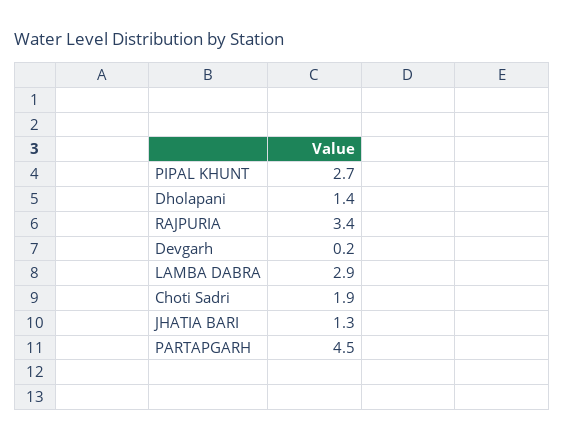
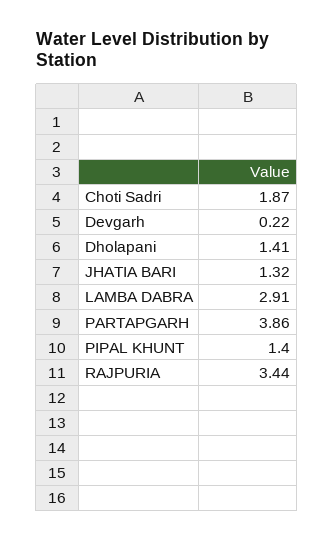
  {
-   "PIPAL KHUNT": 2.7,
+   "PIPAL KHUNT": 1.4,
    "Dholapani": 1.41,
    "RAJPURIA": 3.44,
    "Devgarh": 0.22,
    "LAMBA DABRA": 2.91,
    "Choti Sadri": 1.87,
    "JHATIA BARI": 1.32,
-   "PARTAPGARH": 4.5
+   "PARTAPGARH": 3.86
  }

